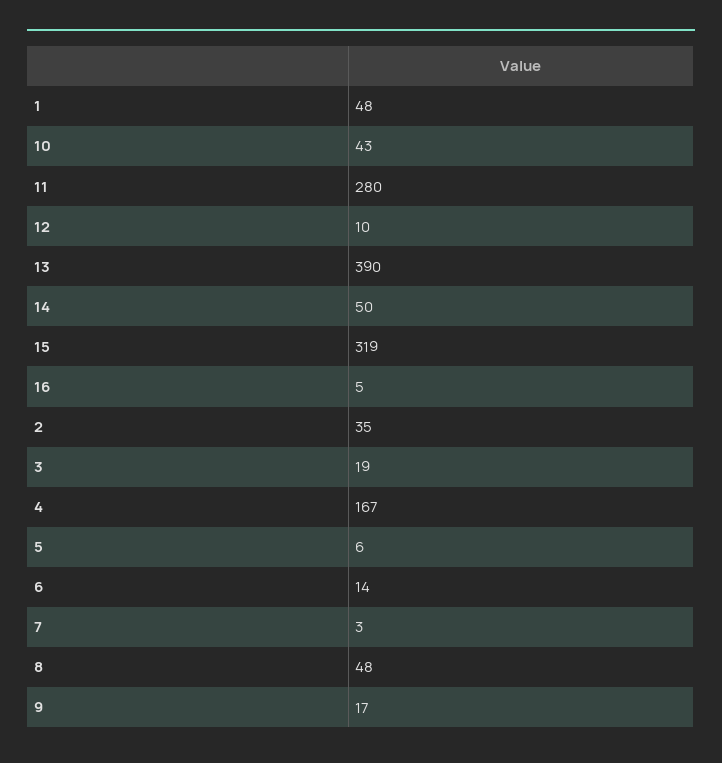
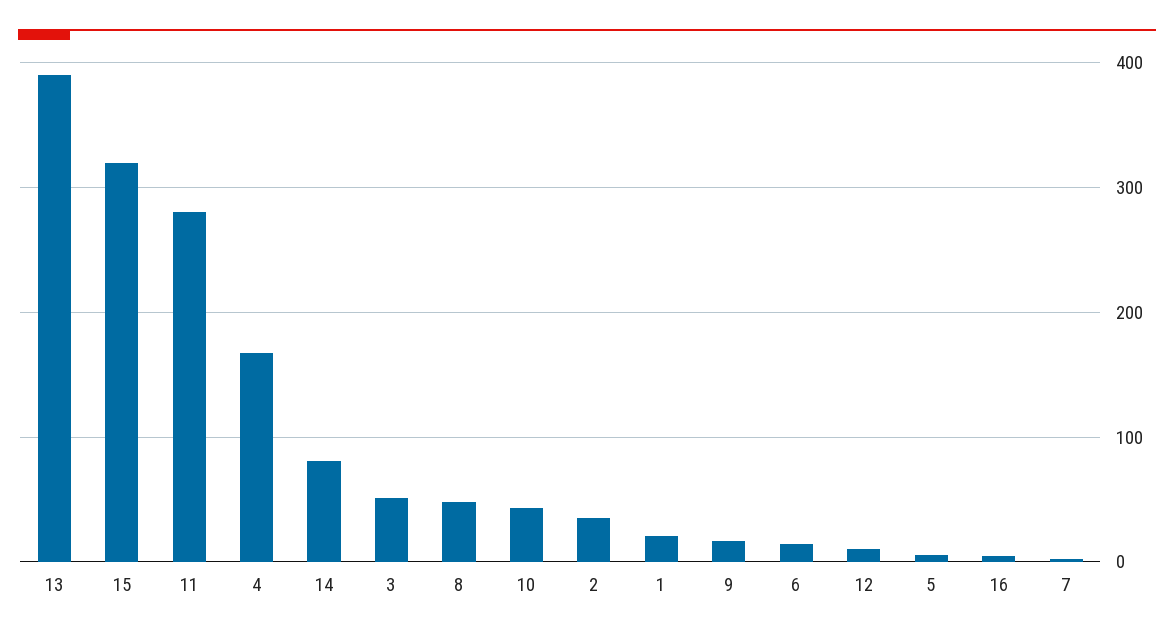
  {
-   "1": 48,
+   "1": 20,
    "10": 43,
    "11": 280,
    "12": 10,
    "13": 390,
-   "14": 50,
+   "14": 80,
    "15": 319,
    "16": 5,
    "2": 35,
-   "3": 19,
+   "3": 50,
    "4": 167,
    "5": 6,
    "6": 14,
    "7": 3,
    "8": 48,
    "9": 17
  }

